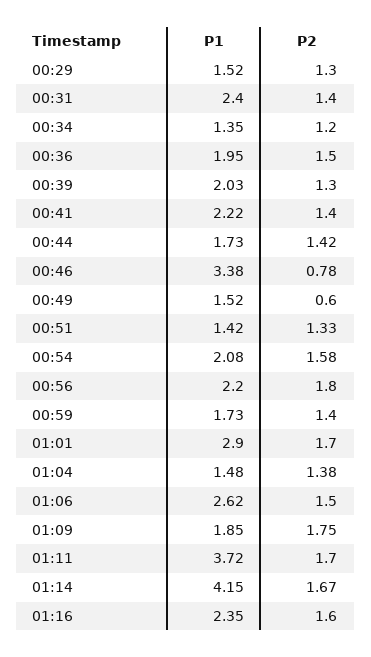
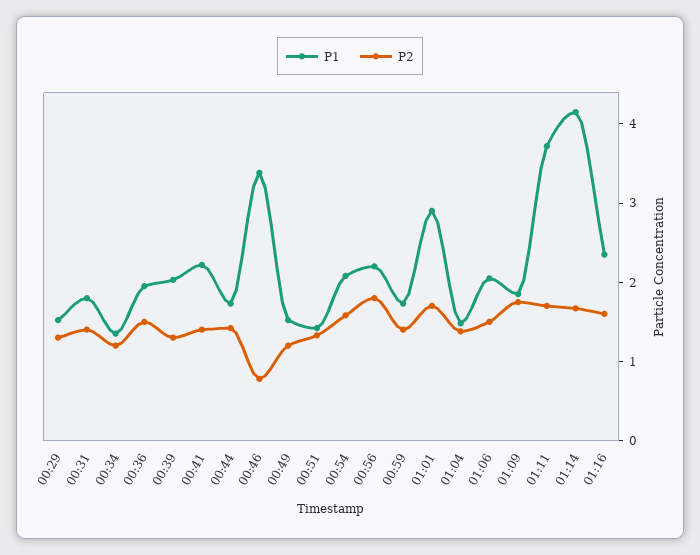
  {
    "P1": {
      "00:29": 1.52,
-     "00:31": 2.4,
+     "00:31": 1.8,
      "00:34": 1.35,
      "00:36": 1.95,
      "00:39": 2.03,
      "00:41": 2.22,
      "00:44": 1.73,
      "00:46": 3.38,
      "00:49": 1.52,
      "00:51": 1.42,
      "00:54": 2.08,
      "00:56": 2.2,
      "00:59": 1.73,
      "01:01": 2.9,
      "01:04": 1.48,
-     "01:06": 2.62,
+     "01:06": 2,
      "01:09": 1.85,
      "01:11": 3.72,
      "01:14": 4.15,
      "01:16": 2.35
    },
    "P2": {
      "00:29": 1.3,
      "00:31": 1.4,
      "00:34": 1.2,
      "00:36": 1.5,
      "00:39": 1.3,
      "00:41": 1.4,
      "00:44": 1.42,
      "00:46": 0.78,
-     "00:49": 0.6,
+     "00:49": 1.2,
      "00:51": 1.33,
      "00:54": 1.58,
      "00:56": 1.8,
      "00:59": 1.4,
      "01:01": 1.7,
      "01:04": 1.38,
      "01:06": 1.5,
      "01:09": 1.75,
      "01:11": 1.7,
      "01:14": 1.67,
      "01:16": 1.6
    }
  }

